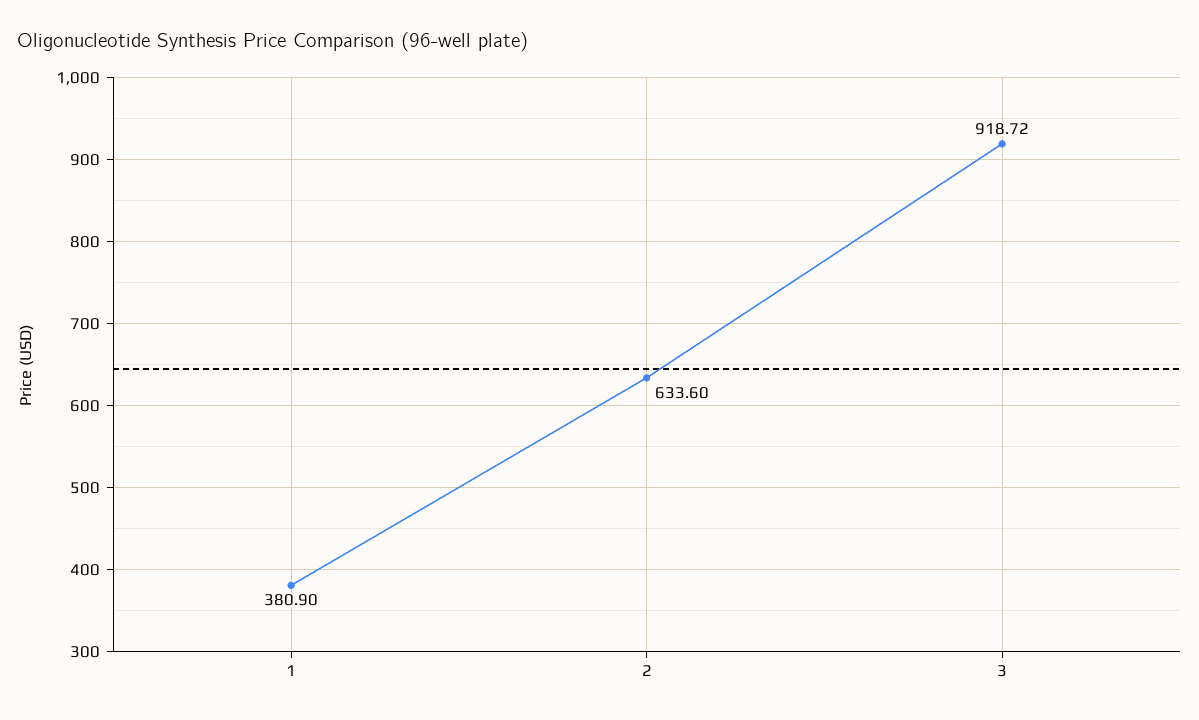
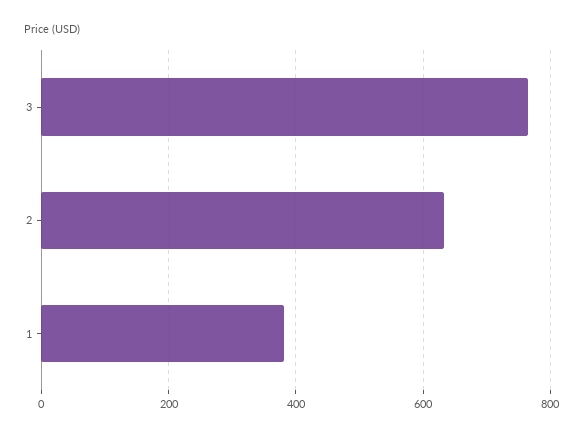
  {
    "1": 380.9,
    "2": 633.6,
-   "3": 918.72
+   "3": 760
  }

